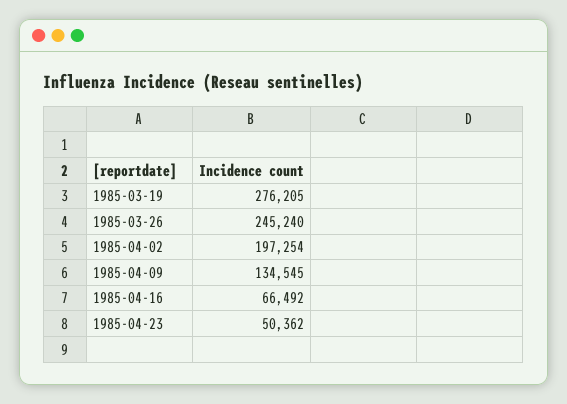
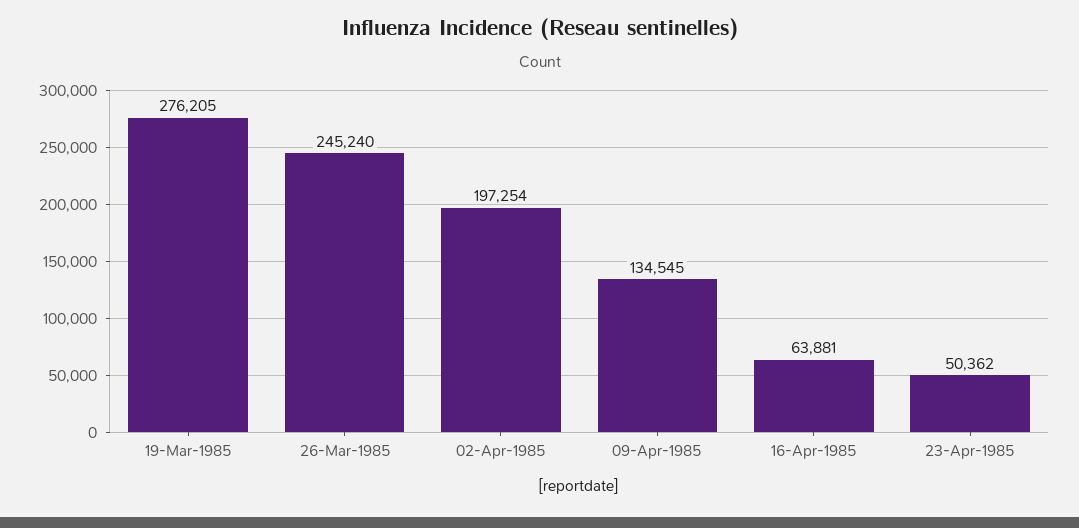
  {
    "1985-03-19": 276205,
    "1985-03-26": 245240,
    "1985-04-02": 197254,
    "1985-04-09": 134545,
-   "1985-04-16": 66492,
+   "1985-04-16": 63881,
    "1985-04-23": 50362
  }

